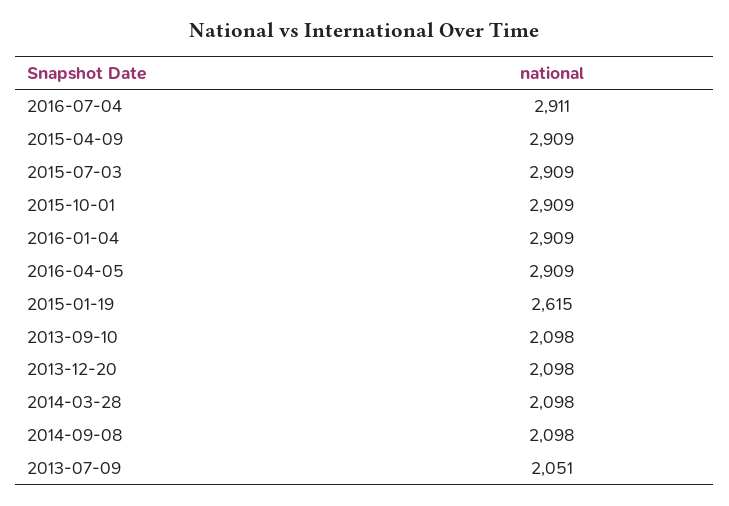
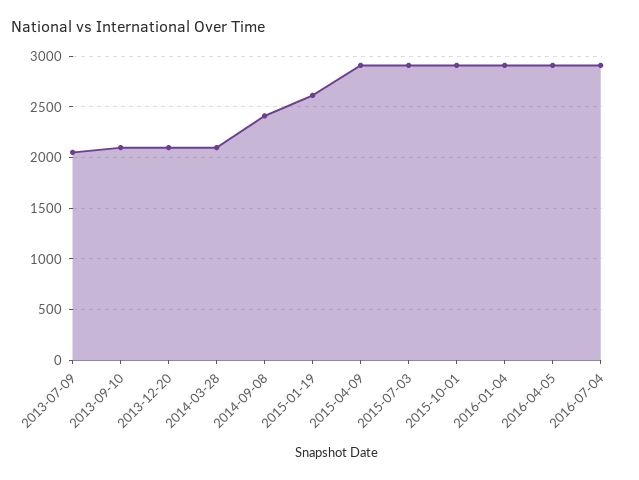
  {
    "2016-07-04": 2911,
    "2015-04-09": 2909,
    "2015-07-03": 2909,
    "2015-10-01": 2909,
    "2016-01-04": 2909,
    "2016-04-05": 2909,
    "2015-01-19": 2615,
    "2013-09-10": 2098,
    "2013-12-20": 2098,
    "2014-03-28": 2098,
-   "2014-09-08": 2098,
+   "2014-09-08": 2400,
    "2013-07-09": 2051
  }

